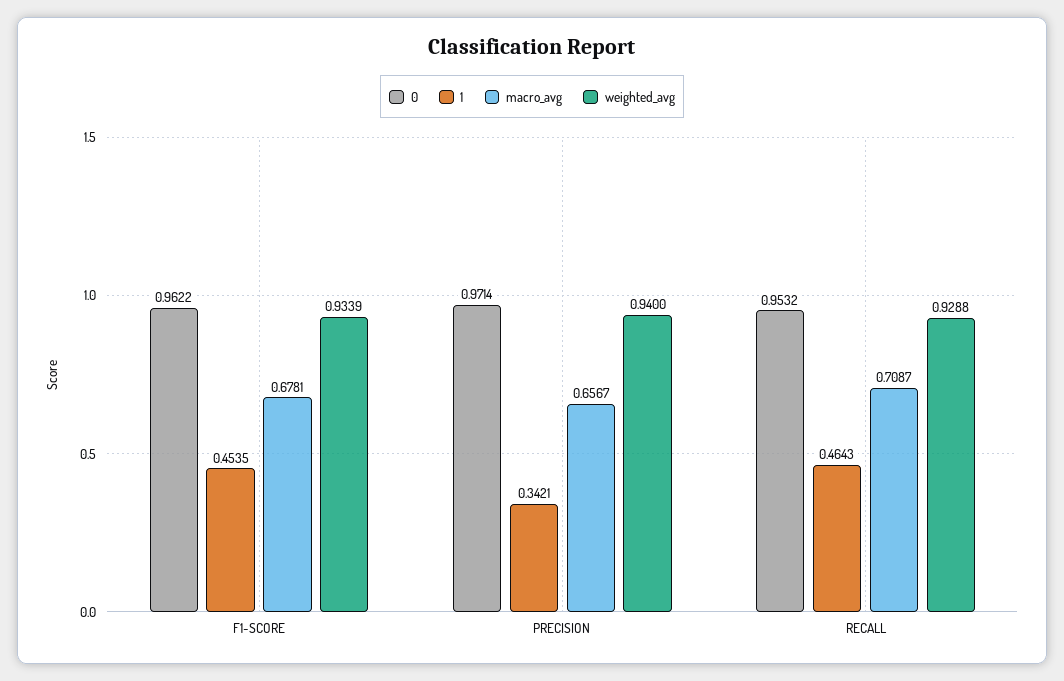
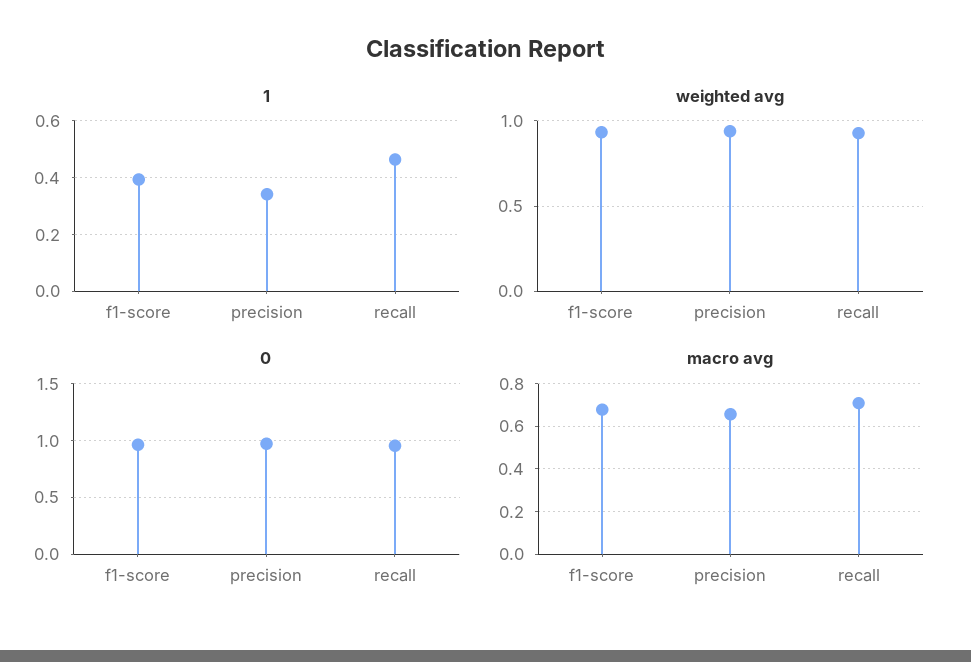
  {
    "0": {
      "F1-SCORE": 0.9622,
      "PRECISION": 0.9714,
      "RECALL": 0.9532
    },
    "1": {
-     "F1-SCORE": 0.4535,
+     "F1-SCORE": 0.4,
      "PRECISION": 0.3421,
      "RECALL": 0.4643
    },
    "macro_avg": {
      "F1-SCORE": 0.6781,
      "PRECISION": 0.6567,
      "RECALL": 0.7087
    },
    "weighted_avg": {
      "F1-SCORE": 0.9339,
      "PRECISION": 0.94,
      "RECALL": 0.9288
    }
  }

